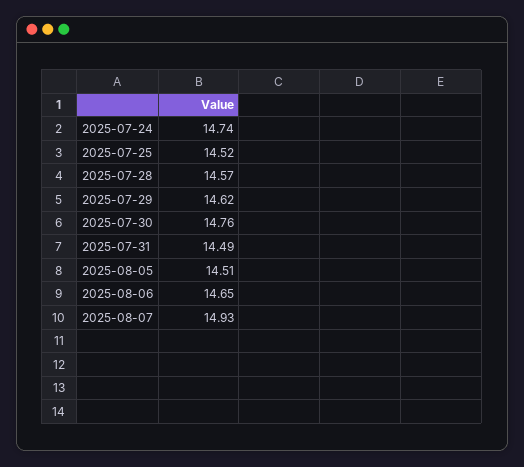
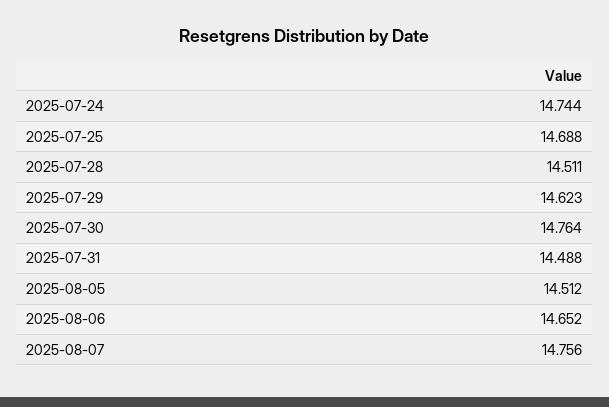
  {
    "2025-07-24": 14.744,
-   "2025-07-25": 14.52,
+   "2025-07-25": 14.688,
-   "2025-07-28": 14.57,
+   "2025-07-28": 14.511,
    "2025-07-29": 14.623,
    "2025-07-30": 14.764,
    "2025-07-31": 14.488,
    "2025-08-05": 14.512,
    "2025-08-06": 14.652,
-   "2025-08-07": 14.93
+   "2025-08-07": 14.756
  }

